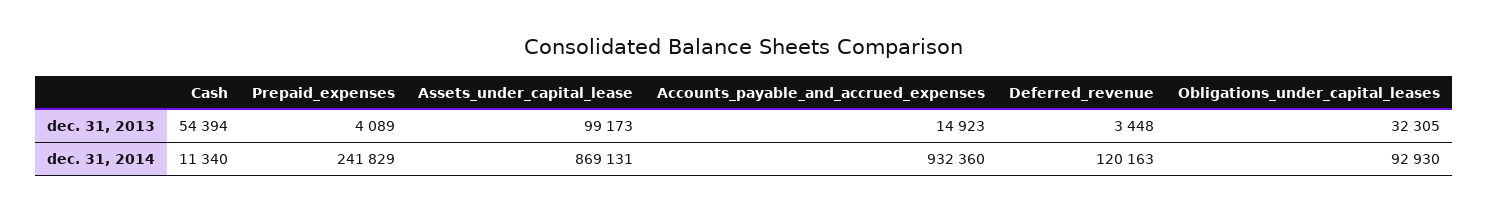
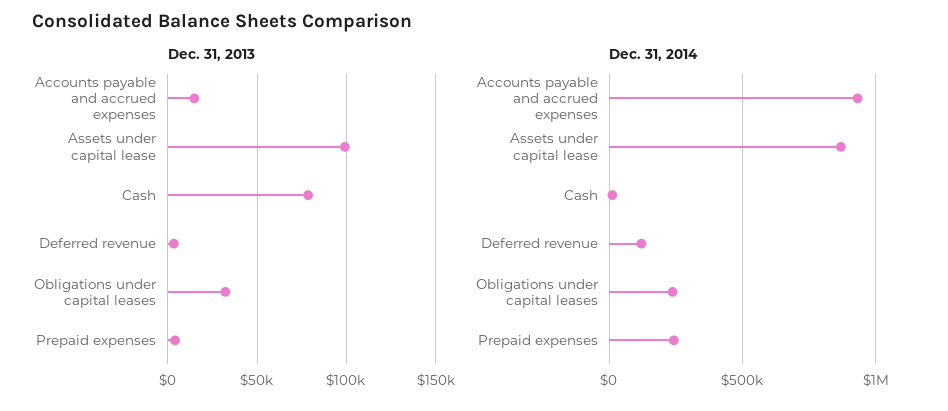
  {
    "dec. 31, 2013": {
-     "Cash": 54394,
+     "Cash": 80000,
      "Prepaid_expenses": 4089,
      "Assets_under_capital_lease": 99173,
      "Accounts_payable_and_accrued_expenses": 14923,
      "Deferred_revenue": 3448,
      "Obligations_under_capital_leases": 32305
    },
    "dec. 31, 2014": {
      "Cash": 11340,
      "Prepaid_expenses": 241829,
      "Assets_under_capital_lease": 869131,
      "Accounts_payable_and_accrued_expenses": 932360,
      "Deferred_revenue": 120163,
-     "Obligations_under_capital_leases": 92930
+     "Obligations_under_capital_leases": 250000
    }
  }

